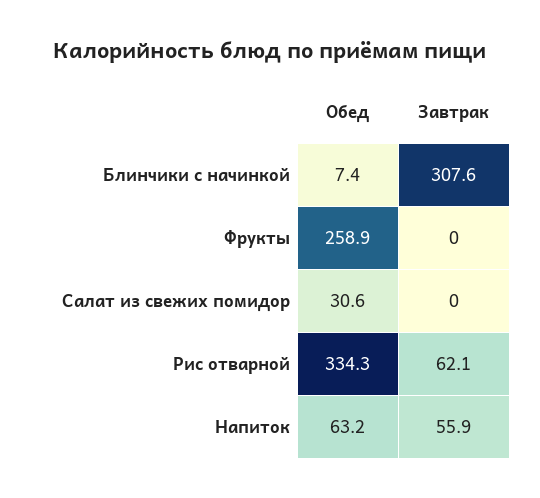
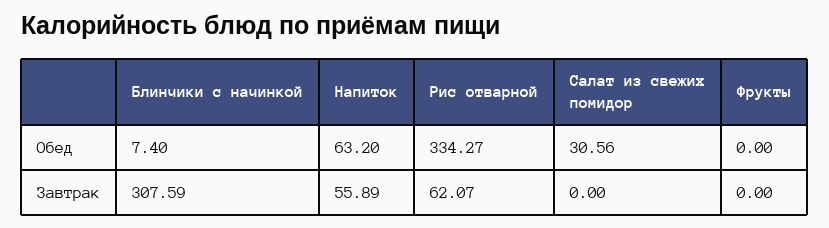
  {
    "Обед": {
      "Блинчики с начинкой": 7.4,
-     "Фрукты": 258.9,
+     "Фрукты": 0,
      "Салат из свежих помидор": 30.56,
      "Рис отварной": 334.27,
      "Напиток": 63.2
    },
    "Завтрак": {
      "Блинчики с начинкой": 307.59,
      "Фрукты": 0,
      "Салат из свежих помидор": 0,
      "Рис отварной": 62.07,
      "Напиток": 55.89
    }
  }

